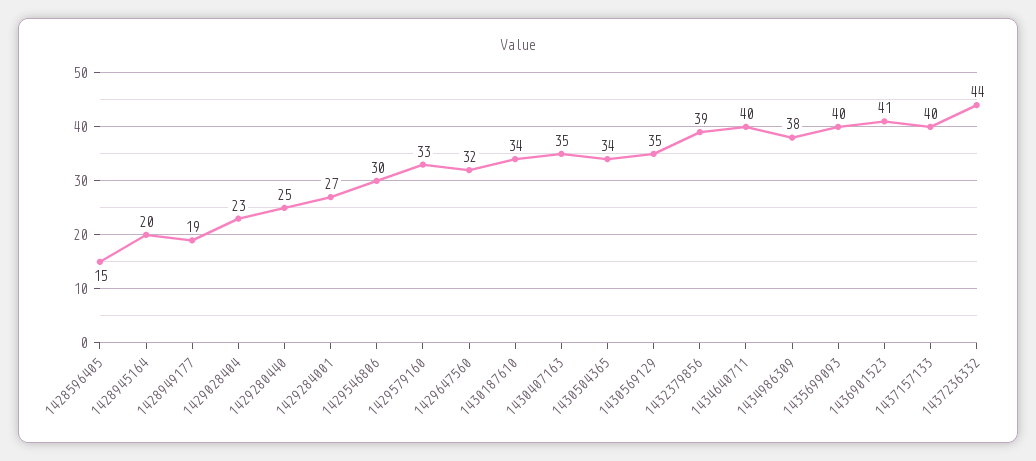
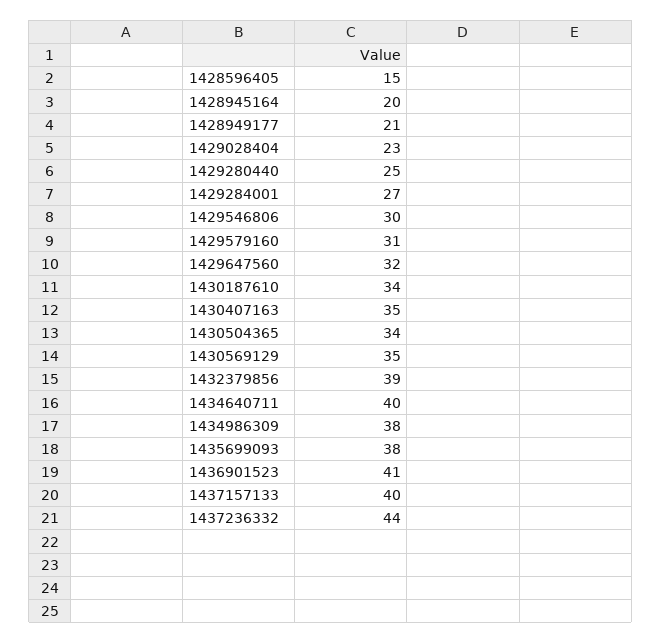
  {
    "1428596405": 15,
    "1428945164": 20,
-   "1428949177": 19,
+   "1428949177": 21,
    "1429028404": 23,
    "1429280440": 25,
    "1429284001": 27,
    "1429546806": 30,
-   "1429579160": 33,
+   "1429579160": 31,
    "1429647560": 32,
    "1430187610": 34,
    "1430407163": 35,
    "1430504365": 34,
    "1430569129": 35,
    "1432379856": 39,
    "1434640711": 40,
    "1434986309": 38,
-   "1435699093": 40,
+   "1435699093": 38,
    "1436901523": 41,
    "1437157133": 40,
    "1437236332": 44
  }

